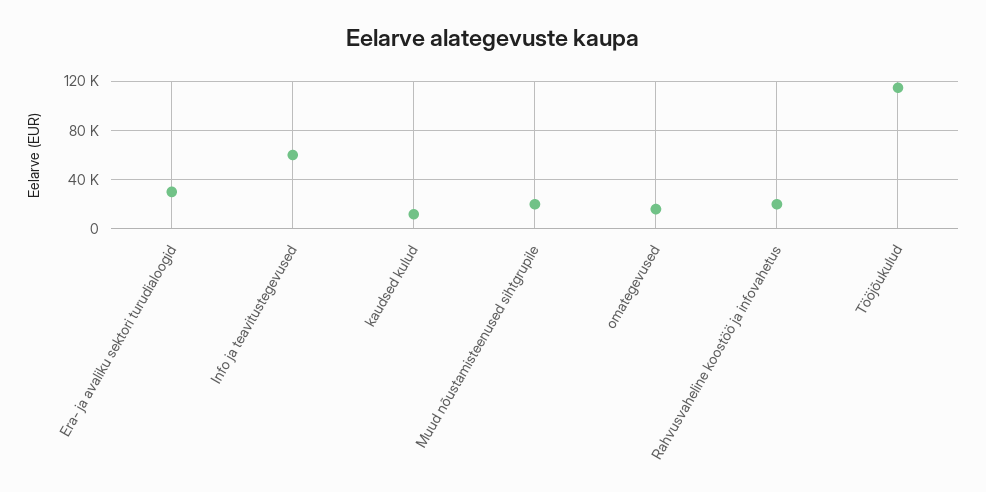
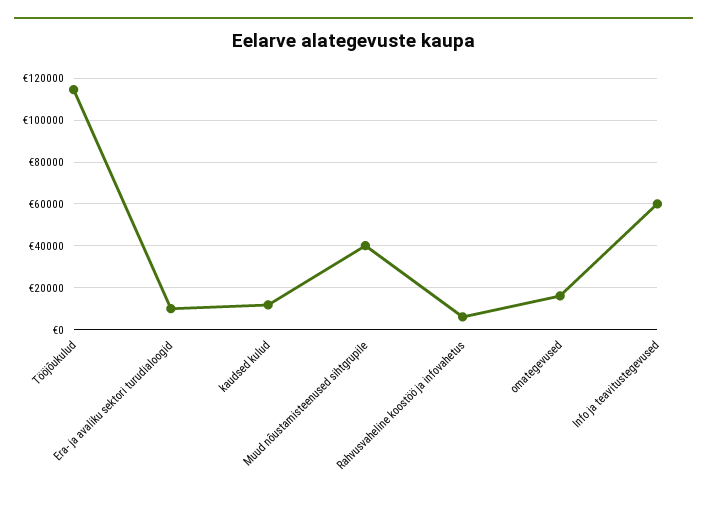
  {
-   "Era- ja avaliku sektori turudialoogid": 30000,
+   "Era- ja avaliku sektori turudialoogid": 10000,
    "Info ja teavitustegevused": 60000,
    "kaudsed kulud": 10000,
-   "Muud nõustamisteenused sihtgrupile": 20000,
+   "Muud nõustamisteenused sihtgrupile": 40000,
    "omategevused": 15000,
-   "Rahvusvaheline koostöö ja infovahetus": 20000,
+   "Rahvusvaheline koostöö ja infovahetus": 5000,
    "Tööjõukulud": 115000
  }

